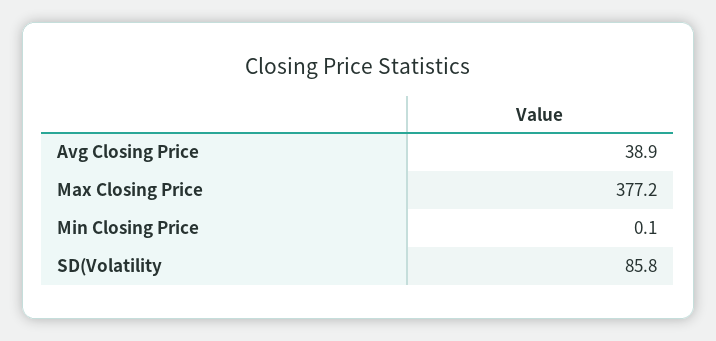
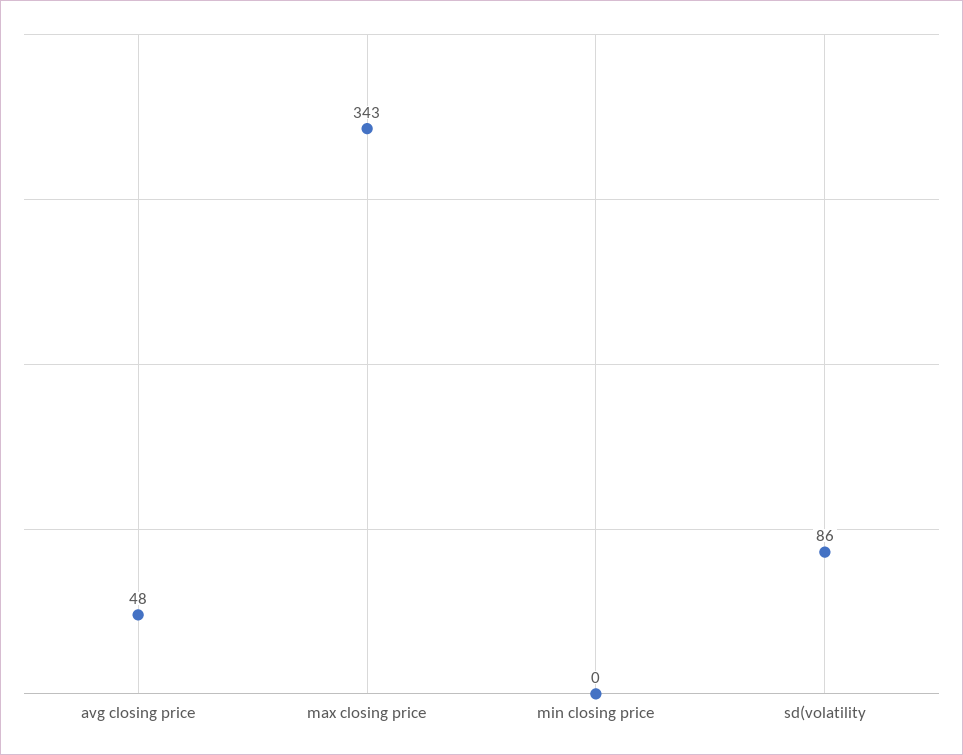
  {
-   "Avg Closing Price": 38.9,
+   "Avg Closing Price": 48,
-   "Max Closing Price": 377.2,
+   "Max Closing Price": 343,
    "Min Closing Price": 0.1,
    "SD(Volatility": 85.8
  }

